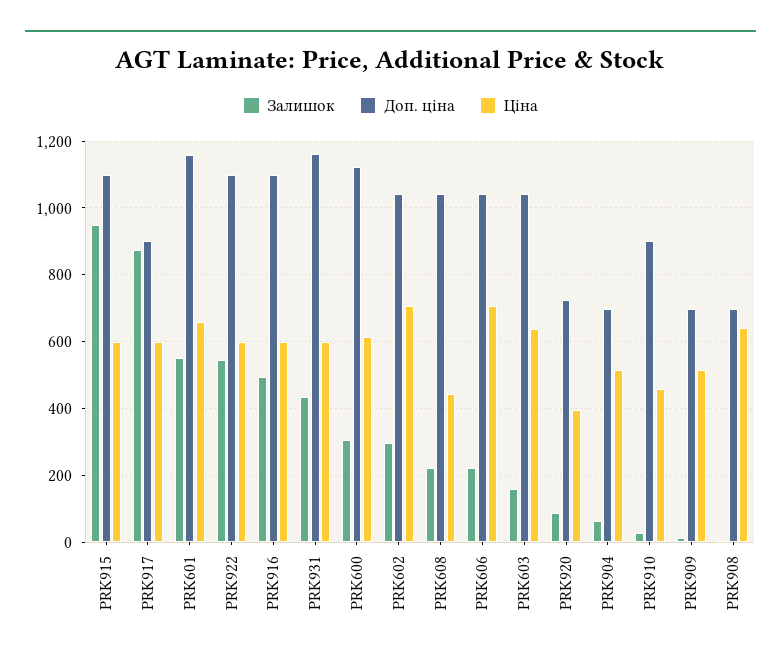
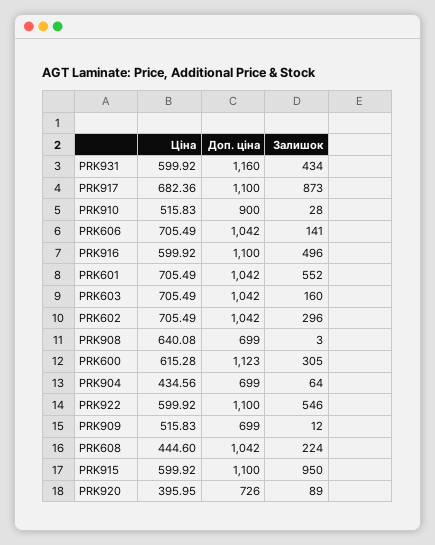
  {
    "Залишок": {
      "PRK915": 950,
      "PRK917": 873,
      "PRK601": 552,
      "PRK922": 546,
      "PRK916": 496,
      "PRK931": 434,
      "PRK600": 305,
      "PRK602": 296,
      "PRK608": 224,
-     "PRK606": 220,
+     "PRK606": 141,
      "PRK603": 160,
      "PRK920": 89,
      "PRK904": 64,
      "PRK910": 28,
      "PRK909": 12,
      "PRK908": 3
    },
    "Доп. ціна": {
      "PRK915": 1100,
-     "PRK917": 900,
+     "PRK917": 1100,
-     "PRK601": 1160,
+     "PRK601": 1042,
      "PRK922": 1100,
      "PRK916": 1100,
      "PRK931": 1160,
      "PRK600": 1123,
      "PRK602": 1042,
      "PRK608": 1042,
      "PRK606": 1042,
      "PRK603": 1042,
      "PRK920": 726,
      "PRK904": 699,
      "PRK910": 900,
      "PRK909": 699,
      "PRK908": 699
    },
    "Ціна": {
      "PRK915": 599.92,
-     "PRK917": 600,
+     "PRK917": 682.36,
-     "PRK601": 660,
+     "PRK601": 705.49,
      "PRK922": 599.92,
      "PRK916": 599.92,
      "PRK931": 599.92,
      "PRK600": 615.28,
      "PRK602": 705.49,
      "PRK608": 444.6,
      "PRK606": 705.49,
-     "PRK603": 640,
+     "PRK603": 705.49,
      "PRK920": 395.95,
-     "PRK904": 520,
+     "PRK904": 434.56,
-     "PRK910": 460,
+     "PRK910": 515.83,
      "PRK909": 515.83,
      "PRK908": 640.08
    }
  }

